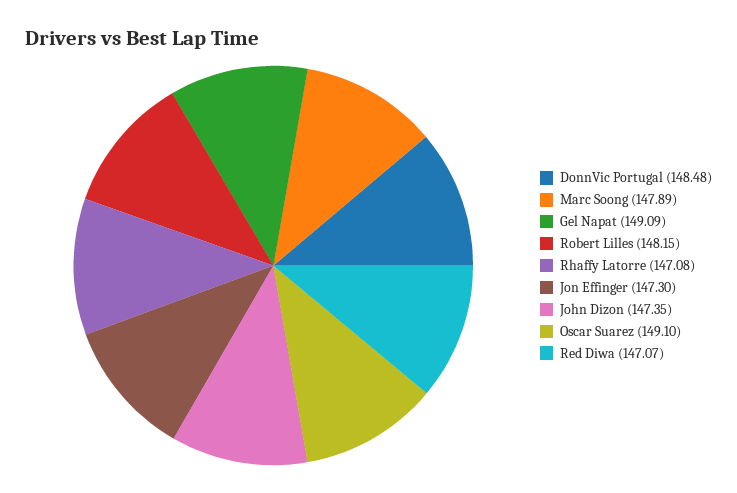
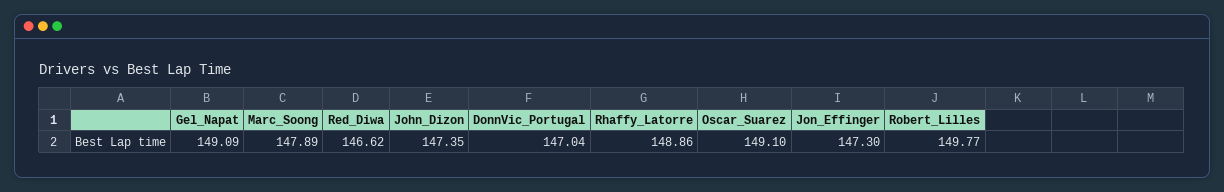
  {
-   "DonnVic Portugal": 148.48,
+   "DonnVic Portugal": 147.04,
    "Marc Soong": 147.89,
    "Gel Napat": 149.09,
-   "Robert Lilles": 148.15,
+   "Robert Lilles": 149.77,
-   "Rhaffy Latorre": 147.08,
+   "Rhaffy Latorre": 148.86,
    "Jon Effinger": 147.3,
    "John Dizon": 147.35,
    "Oscar Suarez": 149.1,
-   "Red Diwa": 147.07
+   "Red Diwa": 146.62
  }

